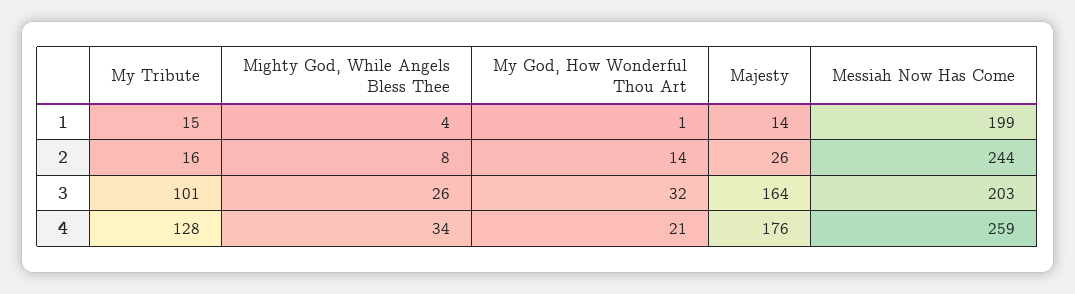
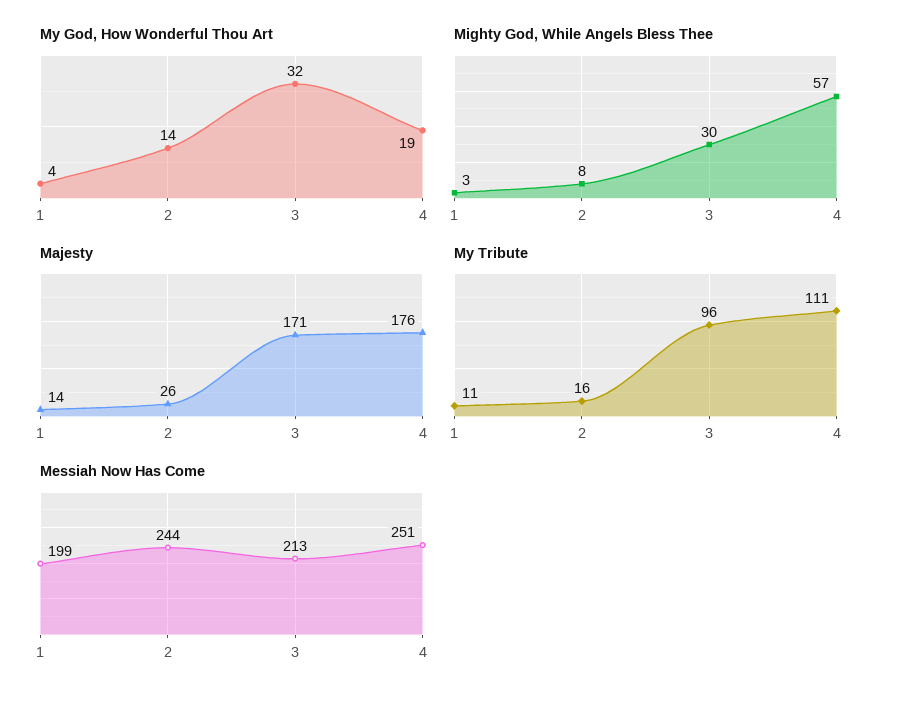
  {
    "My Tribute": {
-     "1": 15,
+     "1": 11,
      "2": 16,
-     "3": 101,
+     "3": 96,
-     "4": 128
+     "4": 111
    },
    "Mighty God, While Angels Bless Thee": {
-     "1": 4,
+     "1": 3,
      "2": 8,
-     "3": 26,
+     "3": 30,
-     "4": 34
+     "4": 57
    },
    "My God, How Wonderful Thou Art": {
-     "1": 1,
+     "1": 4,
      "2": 14,
      "3": 32,
-     "4": 21
+     "4": 19
    },
    "Majesty": {
      "1": 14,
      "2": 26,
-     "3": 164,
+     "3": 171,
      "4": 176
    },
    "Messiah Now Has Come": {
      "1": 199,
      "2": 244,
-     "3": 203,
+     "3": 213,
-     "4": 259
+     "4": 251
    }
  }

